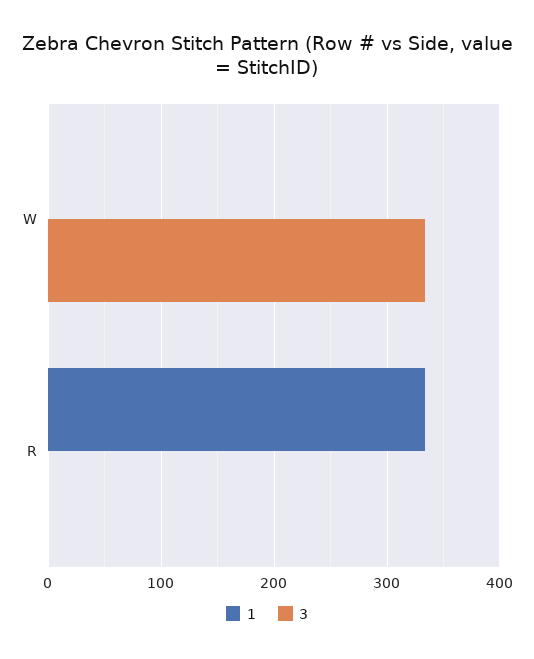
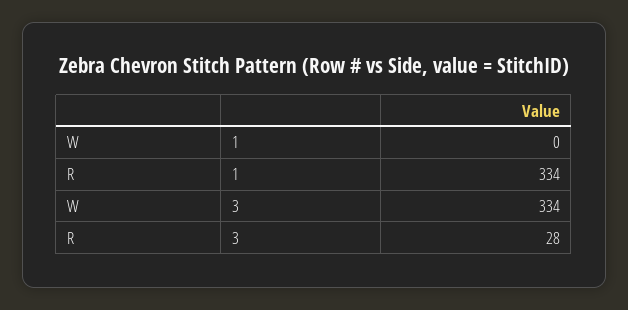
  {
    "1": {
      "W": 0,
      "R": 334
    },
    "3": {
      "W": 334,
-     "R": 0
+     "R": 28
    }
  }

